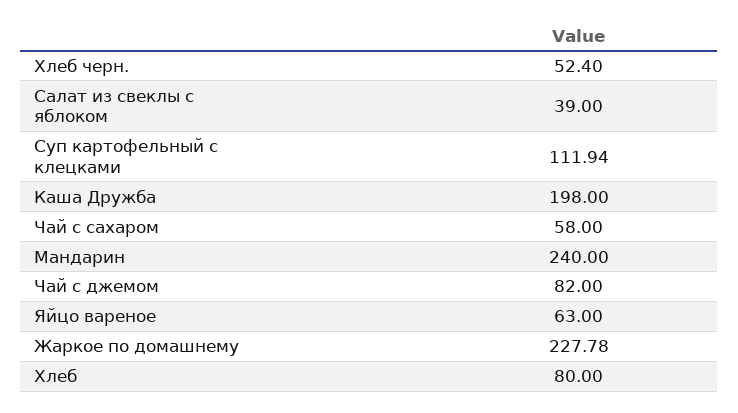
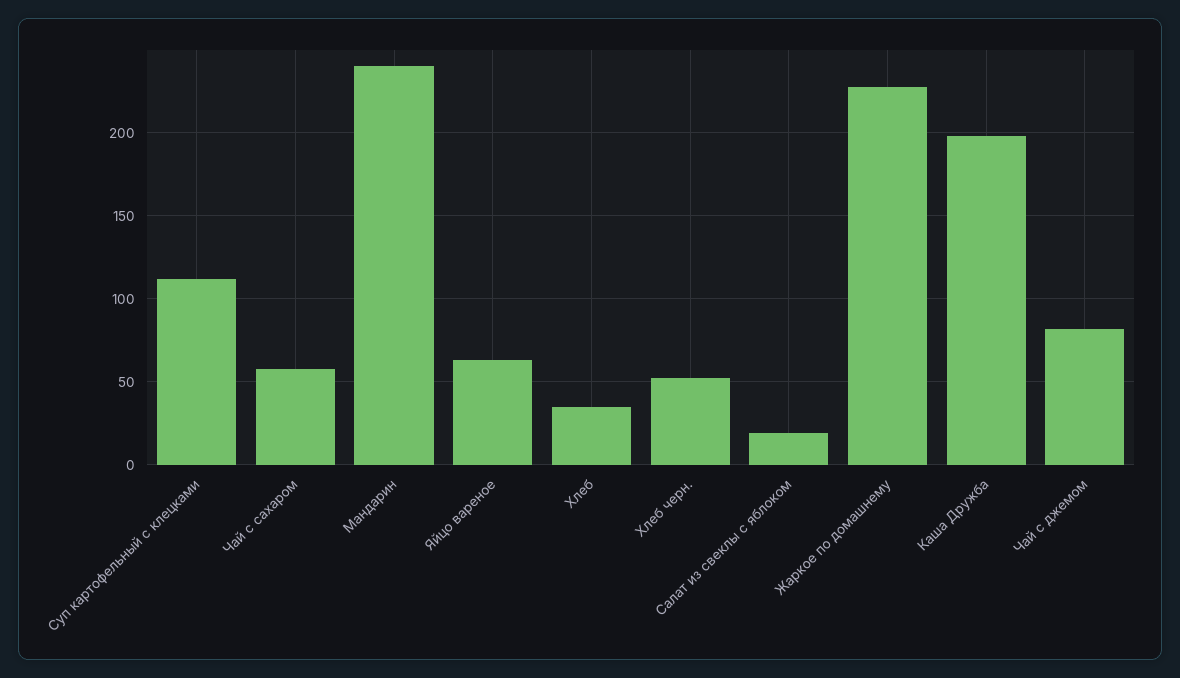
  {
    "Хлеб черн.": 52.4,
-   "Салат из свеклы с яблоком": 39,
+   "Салат из свеклы с яблоком": 20,
    "Суп картофельный с клецками": 111.94,
    "Каша Дружба": 198,
    "Чай с сахаром": 58,
    "Мандарин": 240,
    "Чай с джемом": 82,
    "Яйцо вареное": 63,
    "Жаркое по домашнему": 227.78,
-   "Хлеб": 80
+   "Хлеб": 35
  }

